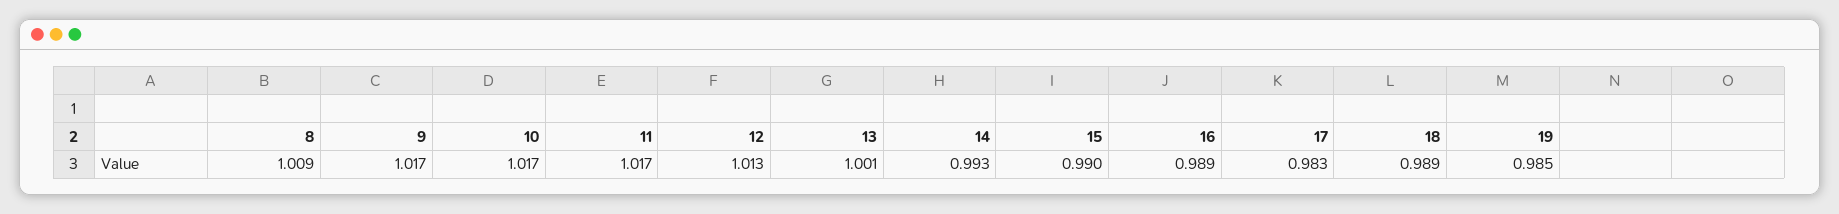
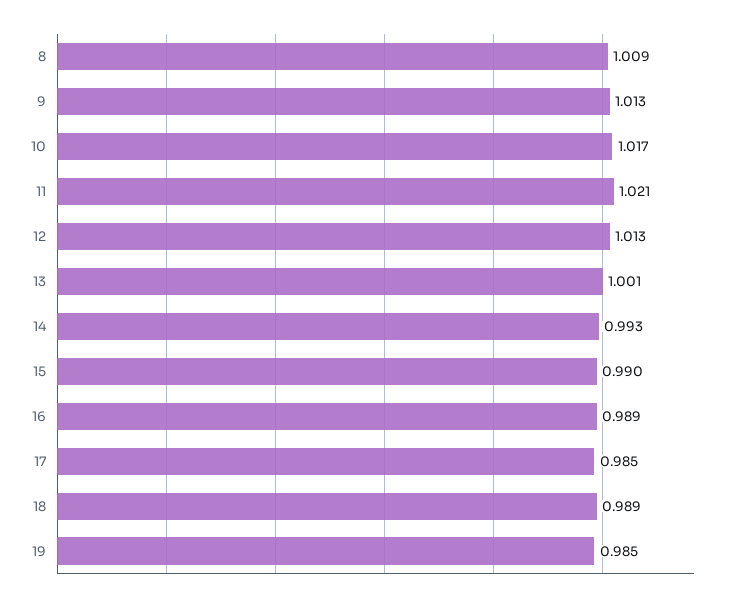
  {
    "8": 1.009,
-   "9": 1.017,
+   "9": 1.013,
    "10": 1.017,
-   "11": 1.017,
+   "11": 1.021,
    "12": 1.013,
    "13": 1.001,
    "14": 0.993,
    "15": 0.99,
    "16": 0.989,
-   "17": 0.983,
+   "17": 0.985,
    "18": 0.989,
    "19": 0.985
  }

